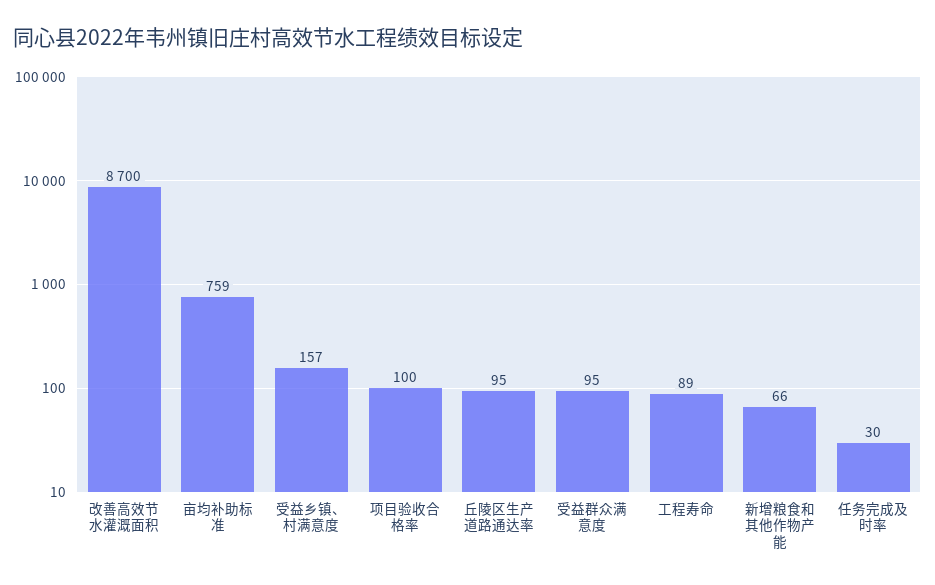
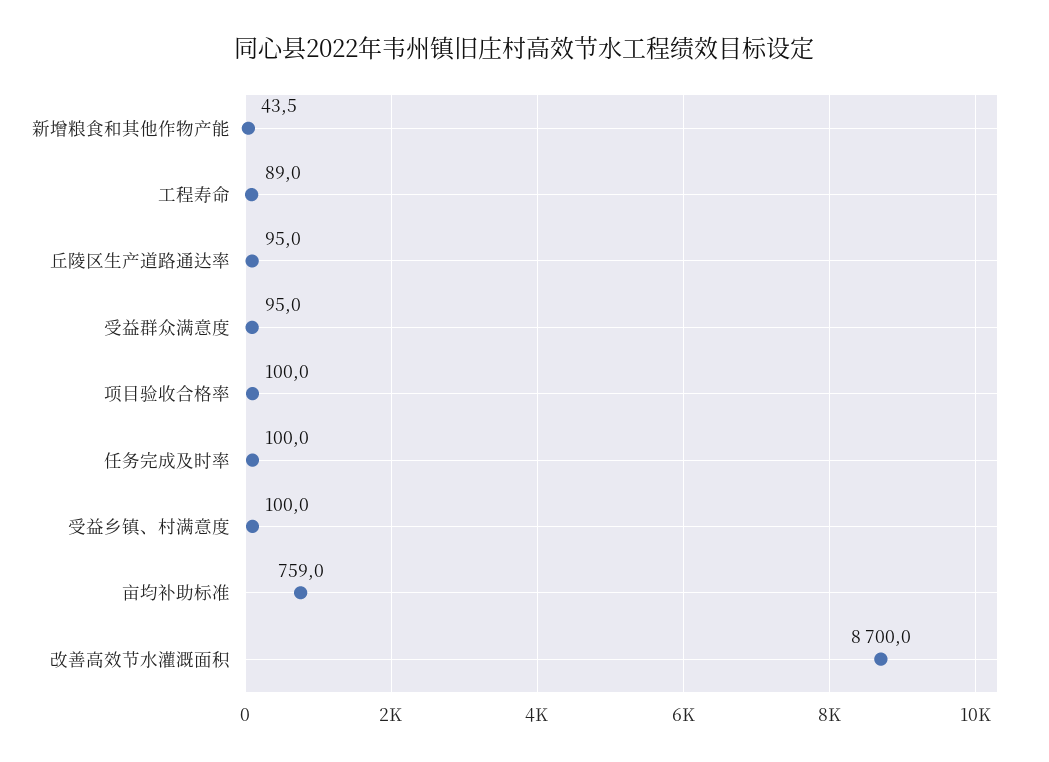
  {
    "改善高效节水灌溉面积": 8700,
    "亩均补助标准": 759,
-   "受益乡镇、村满意度": 157,
+   "受益乡镇、村满意度": 100,
    "项目验收合格率": 100,
    "丘陵区生产道路通达率": 95,
    "受益群众满意度": 95,
    "工程寿命": 89,
-   "新增粮食和其他作物产能": 66,
+   "新增粮食和其他作物产能": 43.5,
-   "任务完成及时率": 30
+   "任务完成及时率": 100
  }

